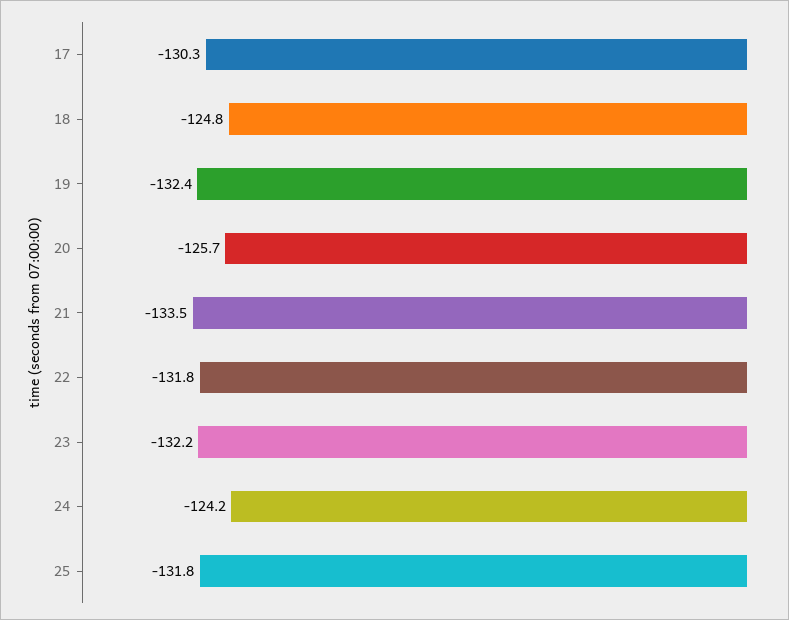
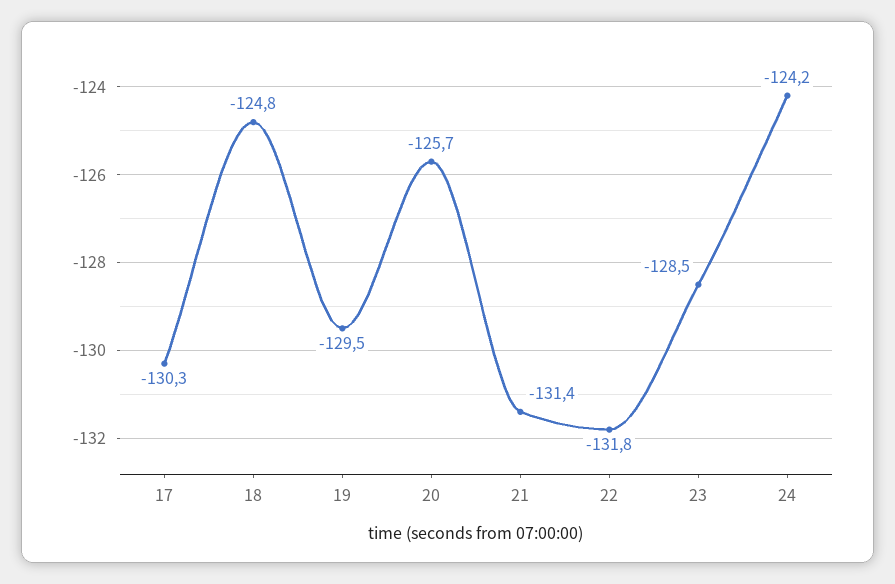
  {
    "17": -130.3,
    "18": -124.8,
-   "19": -132.4,
+   "19": -129.5,
    "20": -125.7,
-   "21": -133.5,
+   "21": -131.4,
    "22": -131.8,
-   "23": -132.2,
+   "23": -128.5,
-   "24": -124.2,
+   "24": -124.2
-   "25": -131.8
  }

